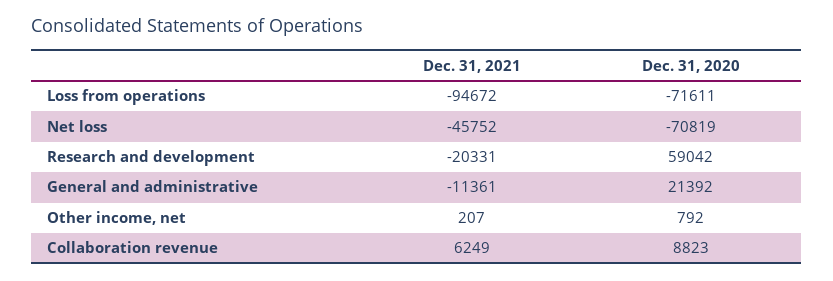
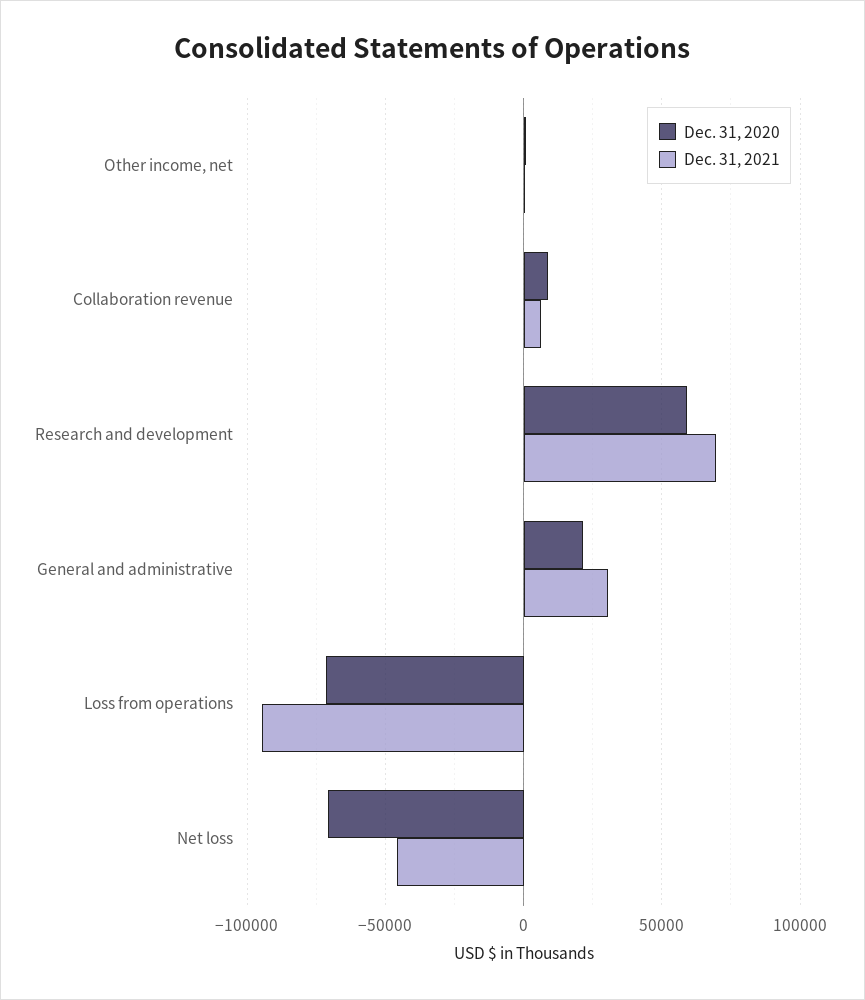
  {
    "Dec. 31, 2021": {
      "Loss from operations": -94672,
      "Net loss": -45752,
-     "Research and development": -20331,
+     "Research and development": 70000,
-     "General and administrative": -11361,
+     "General and administrative": 30000,
      "Other income, net": 207,
      "Collaboration revenue": 6249
    },
    "Dec. 31, 2020": {
      "Loss from operations": -71611,
      "Net loss": -70819,
      "Research and development": 59042,
      "General and administrative": 21392,
      "Other income, net": 792,
      "Collaboration revenue": 8823
    }
  }

